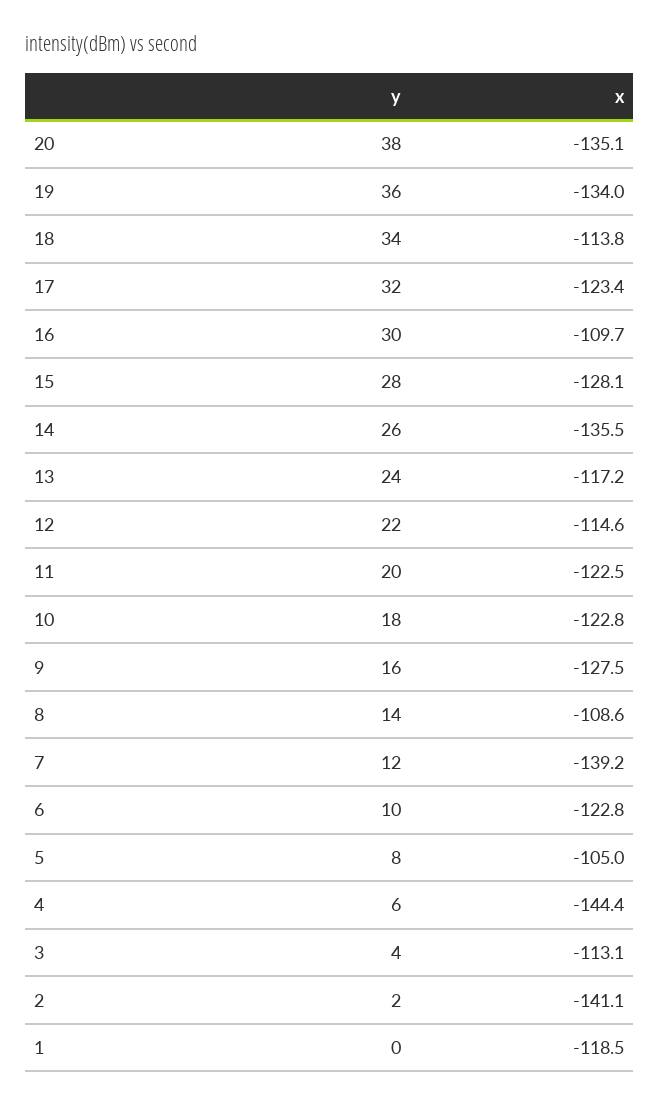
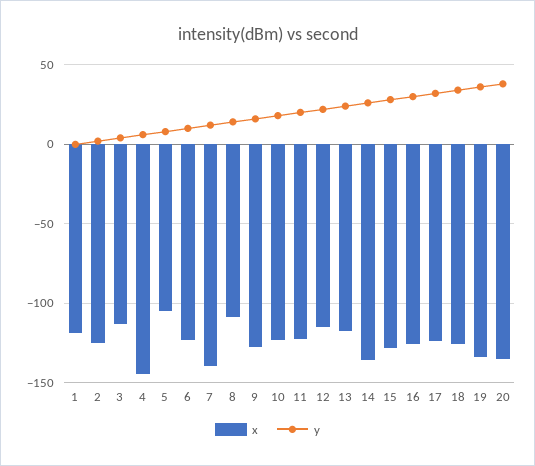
  {
    "y": {
      "20": 38,
      "19": 36,
      "18": 34,
      "17": 32,
      "16": 30,
      "15": 28,
      "14": 26,
      "13": 24,
      "12": 22,
      "11": 20,
      "10": 18,
      "9": 16,
      "8": 14,
      "7": 12,
      "6": 10,
      "5": 8,
      "4": 6,
      "3": 4,
      "2": 2,
      "1": 0
    },
    "x": {
      "20": -135.1,
      "19": -134,
-     "18": -113.8,
+     "18": -125,
      "17": -123.4,
-     "16": -109.7,
+     "16": -125,
      "15": -128.1,
      "14": -135.5,
      "13": -117.2,
      "12": -114.6,
      "11": -122.5,
      "10": -122.8,
      "9": -127.5,
      "8": -108.6,
      "7": -139.2,
      "6": -122.8,
      "5": -105,
      "4": -144.4,
      "3": -113.1,
-     "2": -141.1,
+     "2": -125,
      "1": -118.5
    }
  }

